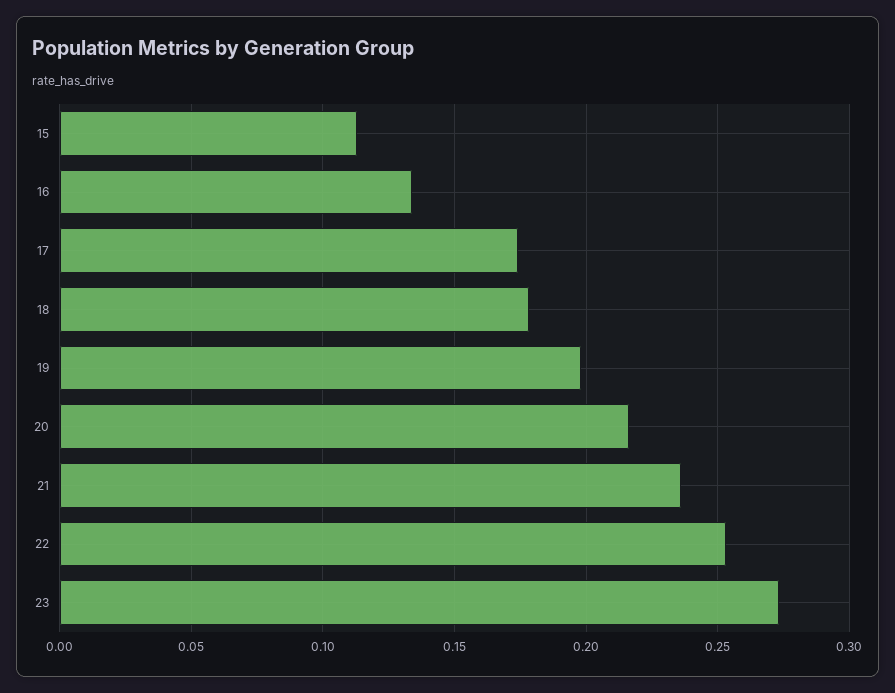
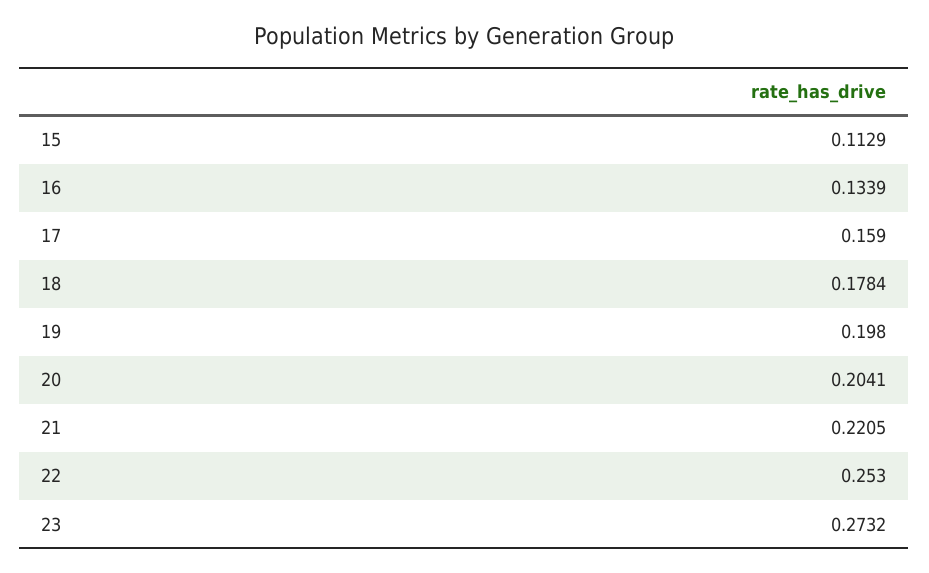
  {
    "15": 0.1129,
    "16": 0.1339,
-   "17": 0.175,
+   "17": 0.159,
    "18": 0.1784,
    "19": 0.198,
-   "20": 0.215,
+   "20": 0.2041,
-   "21": 0.235,
+   "21": 0.2205,
    "22": 0.253,
    "23": 0.2732
  }

